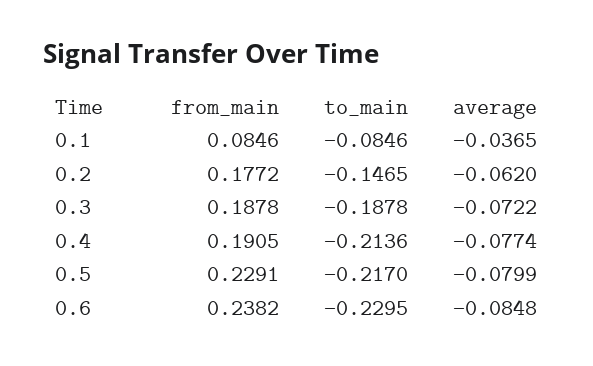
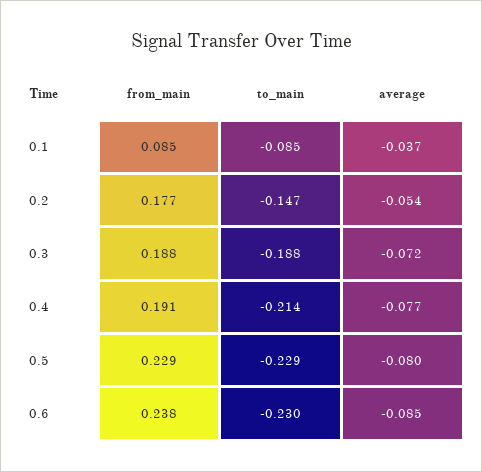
  {
    "from_main": {
      "0.1": 0.0846,
      "0.2": 0.1772,
      "0.3": 0.1878,
      "0.4": 0.1905,
      "0.5": 0.2291,
      "0.6": 0.2382
    },
    "to_main": {
      "0.1": -0.0846,
      "0.2": -0.1465,
      "0.3": -0.1878,
      "0.4": -0.2136,
-     "0.5": -0.217,
+     "0.5": -0.229,
      "0.6": -0.2295
    },
    "average": {
      "0.1": -0.0365,
-     "0.2": -0.062,
+     "0.2": -0.054,
      "0.3": -0.0722,
      "0.4": -0.0774,
      "0.5": -0.0799,
      "0.6": -0.0848
    }
  }

